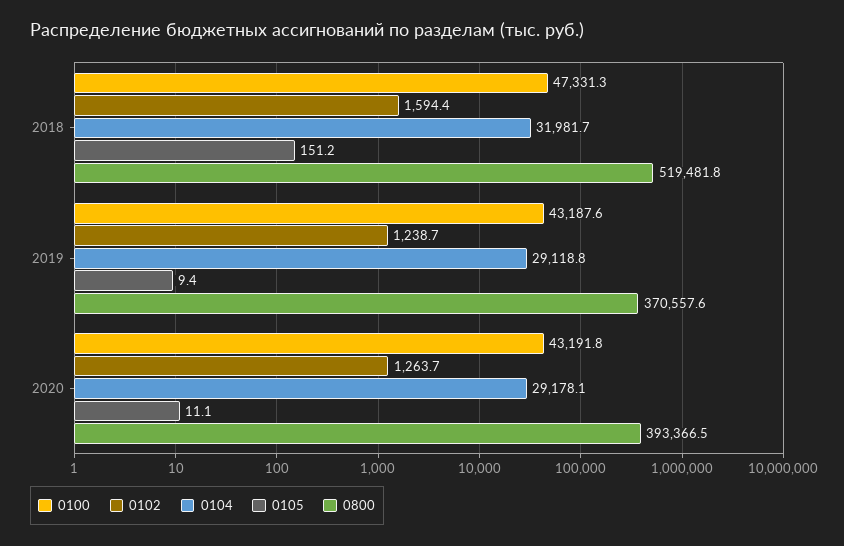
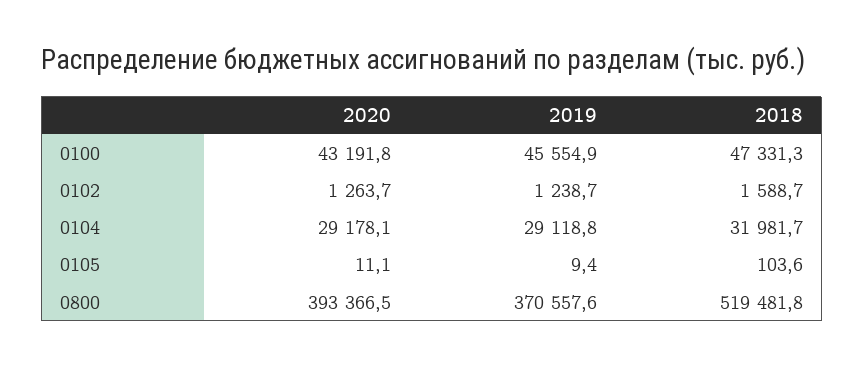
  {
    "0100": {
      "2018": 47331.3,
-     "2019": 43187.6,
+     "2019": 45554.9,
      "2020": 43191.8
    },
    "0102": {
-     "2018": 1594.4,
+     "2018": 1588.7,
      "2019": 1238.7,
      "2020": 1263.7
    },
    "0104": {
      "2018": 31981.7,
      "2019": 29118.8,
      "2020": 29178.1
    },
    "0105": {
-     "2018": 151.2,
+     "2018": 103.6,
      "2019": 9.4,
      "2020": 11.1
    },
    "0800": {
      "2018": 519481.8,
      "2019": 370557.6,
      "2020": 393366.5
    }
  }

